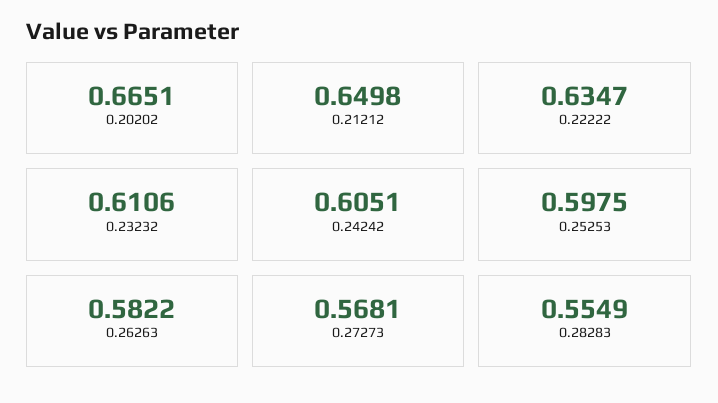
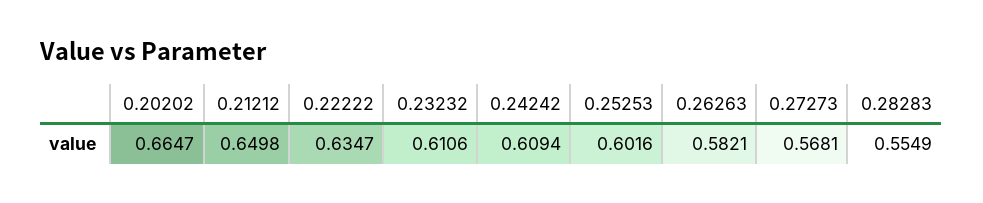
  {
-   "0.20202": 0.6651,
+   "0.20202": 0.6647,
    "0.21212": 0.6498,
    "0.22222": 0.6347,
    "0.23232": 0.6106,
-   "0.24242": 0.6051,
+   "0.24242": 0.6094,
-   "0.25253": 0.5975,
+   "0.25253": 0.6016,
-   "0.26263": 0.5822,
+   "0.26263": 0.5821,
    "0.27273": 0.5681,
    "0.28283": 0.5549
  }

